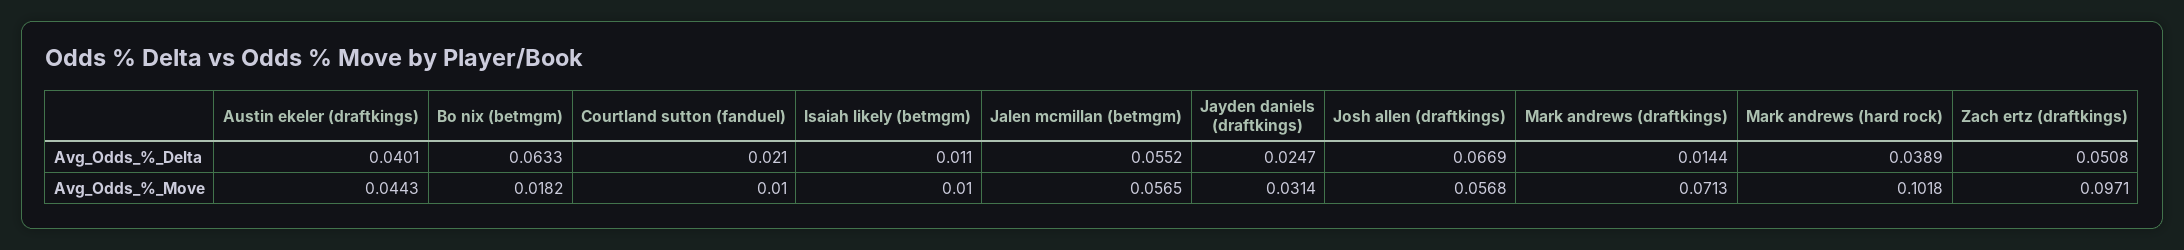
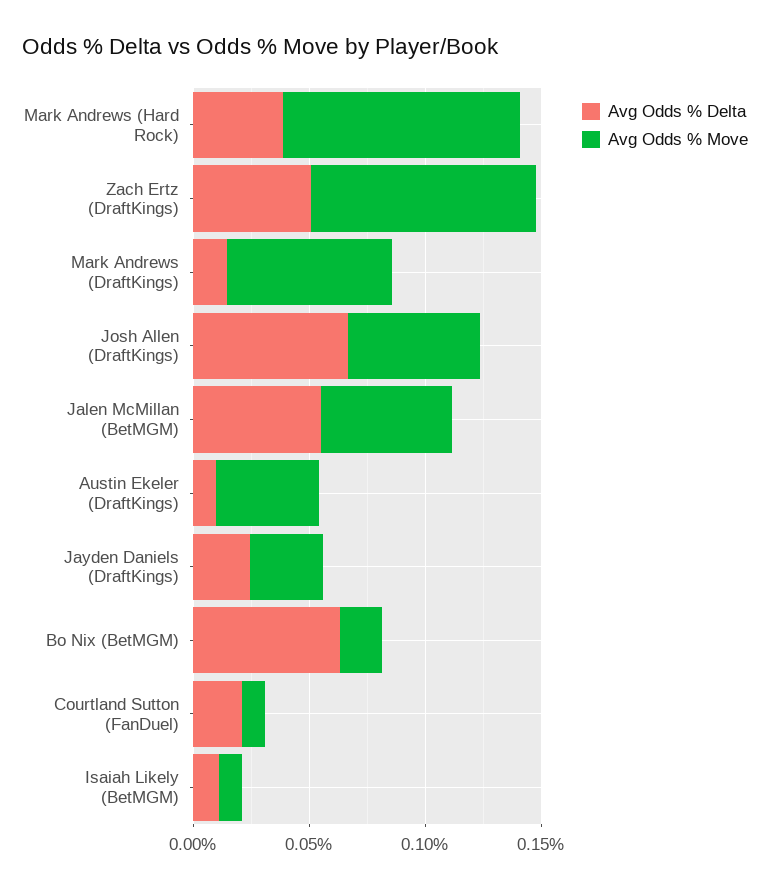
  {
    "Avg_Odds_%_Delta": {
-     "Austin ekeler (draftkings)": 0.0401,
+     "Austin ekeler (draftkings)": 0.01,
      "Bo nix (betmgm)": 0.0633,
      "Courtland sutton (fanduel)": 0.021,
      "Isaiah likely (betmgm)": 0.011,
      "Jalen mcmillan (betmgm)": 0.0552,
      "Jayden daniels (draftkings)": 0.0247,
      "Josh allen (draftkings)": 0.0669,
      "Mark andrews (draftkings)": 0.0144,
      "Mark andrews (hard rock)": 0.0389,
      "Zach ertz (draftkings)": 0.0508
    },
    "Avg_Odds_%_Move": {
      "Austin ekeler (draftkings)": 0.0443,
      "Bo nix (betmgm)": 0.0182,
      "Courtland sutton (fanduel)": 0.01,
      "Isaiah likely (betmgm)": 0.01,
      "Jalen mcmillan (betmgm)": 0.0565,
      "Jayden daniels (draftkings)": 0.0314,
      "Josh allen (draftkings)": 0.0568,
      "Mark andrews (draftkings)": 0.0713,
      "Mark andrews (hard rock)": 0.1018,
      "Zach ertz (draftkings)": 0.0971
    }
  }

